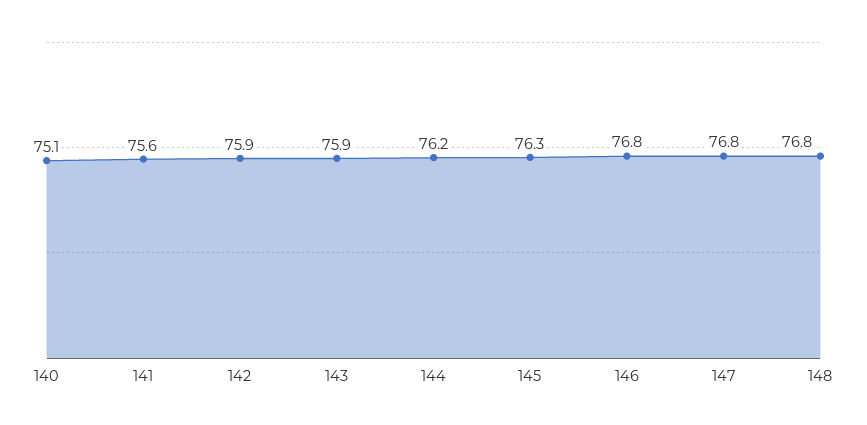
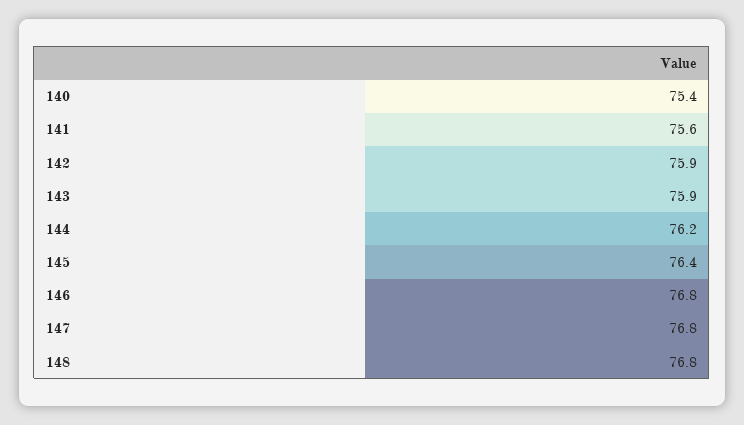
  {
-   "140": 75.1,
+   "140": 75.4,
    "141": 75.6,
    "142": 75.9,
    "143": 75.9,
    "144": 76.2,
-   "145": 76.3,
+   "145": 76.4,
    "146": 76.8,
    "147": 76.8,
    "148": 76.8
  }

